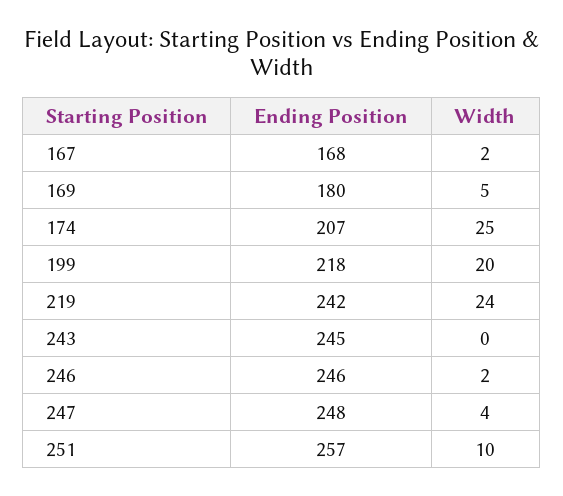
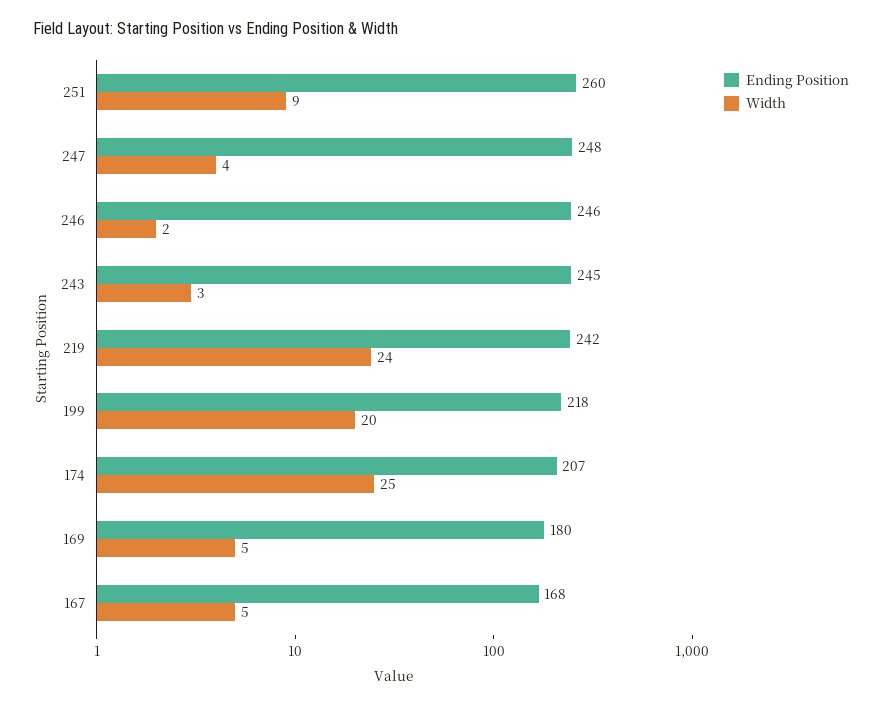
  {
    "Ending Position": {
      "167": 168,
      "169": 180,
      "174": 207,
      "199": 218,
      "219": 242,
      "243": 245,
      "246": 246,
      "247": 248,
-     "251": 257
+     "251": 260
    },
    "Width": {
-     "167": 2,
+     "167": 5,
      "169": 5,
      "174": 25,
      "199": 20,
      "219": 24,
-     "243": 0,
+     "243": 3,
      "246": 2,
      "247": 4,
-     "251": 10
+     "251": 9
    }
  }

